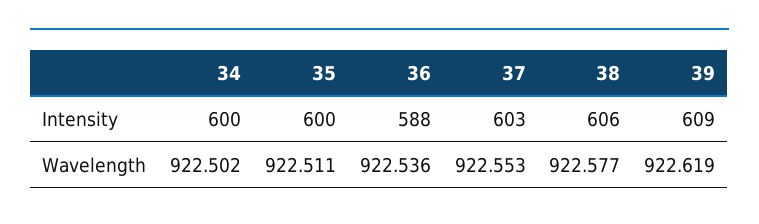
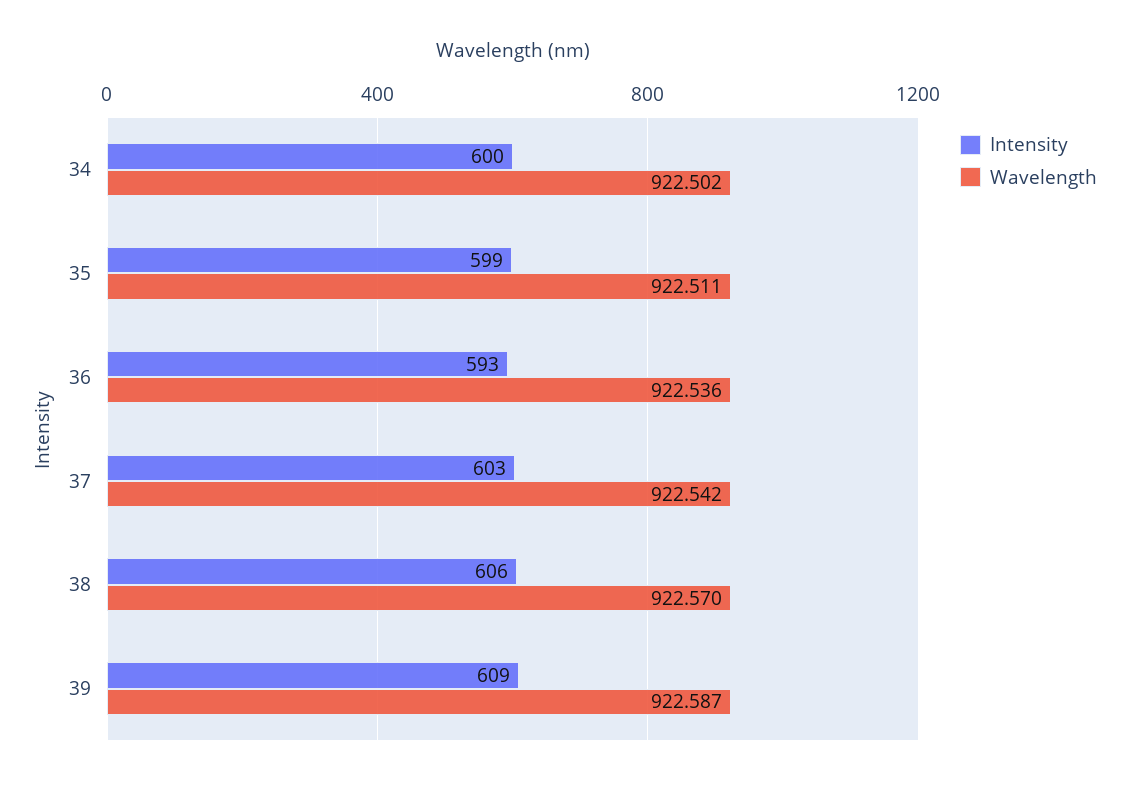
  {
    "Intensity": {
      "34": 600,
-     "35": 600,
+     "35": 599,
-     "36": 588,
+     "36": 593,
      "37": 603,
      "38": 606,
      "39": 609
    },
    "Wavelength": {
      "34": 922.502,
      "35": 922.511,
      "36": 922.536,
-     "37": 922.553,
+     "37": 922.542,
-     "38": 922.577,
+     "38": 922.57,
-     "39": 922.619
+     "39": 922.587
    }
  }

